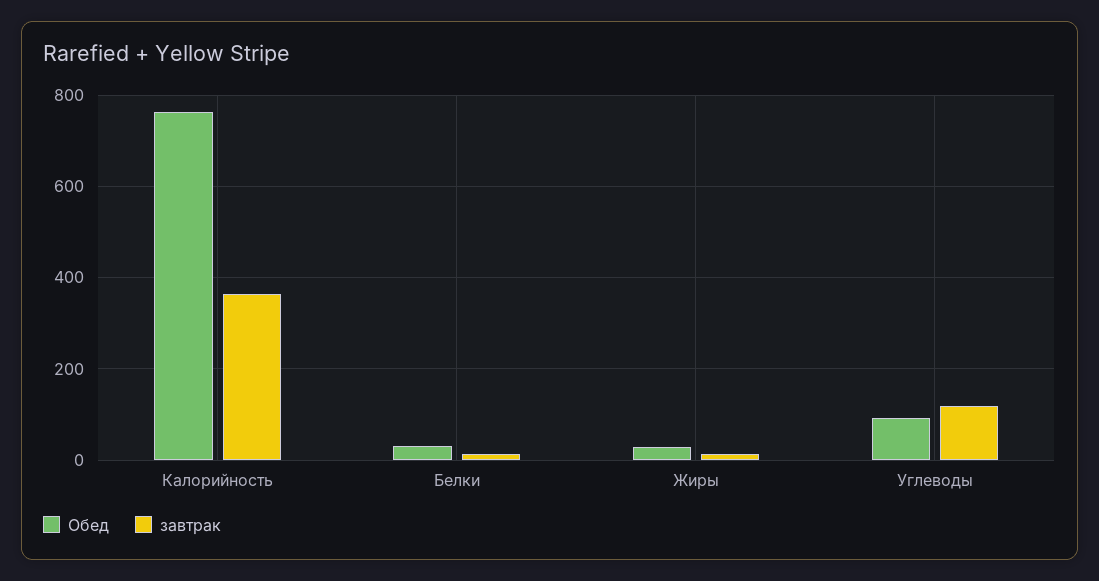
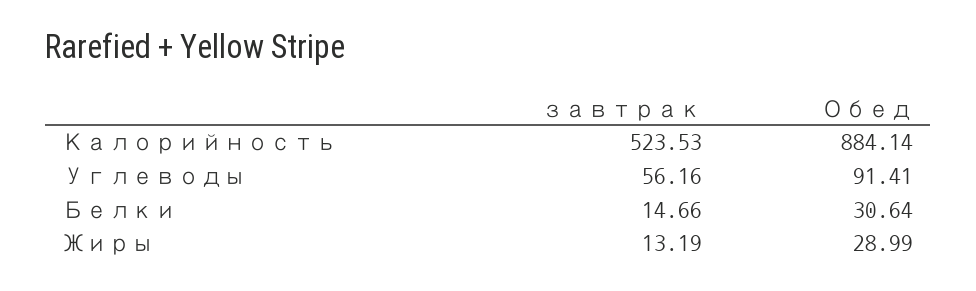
  {
    "Обед": {
-     "Калорийность": 760,
+     "Калорийность": 884.14,
      "Белки": 30.64,
      "Жиры": 28.99,
      "Углеводы": 91.41
    },
    "завтрак": {
-     "Калорийность": 360,
+     "Калорийность": 523.53,
      "Белки": 14.66,
      "Жиры": 13.19,
-     "Углеводы": 120
+     "Углеводы": 56.16
    }
  }

